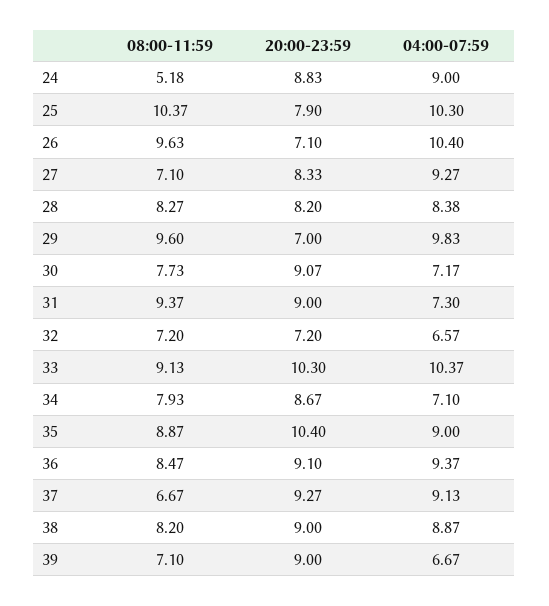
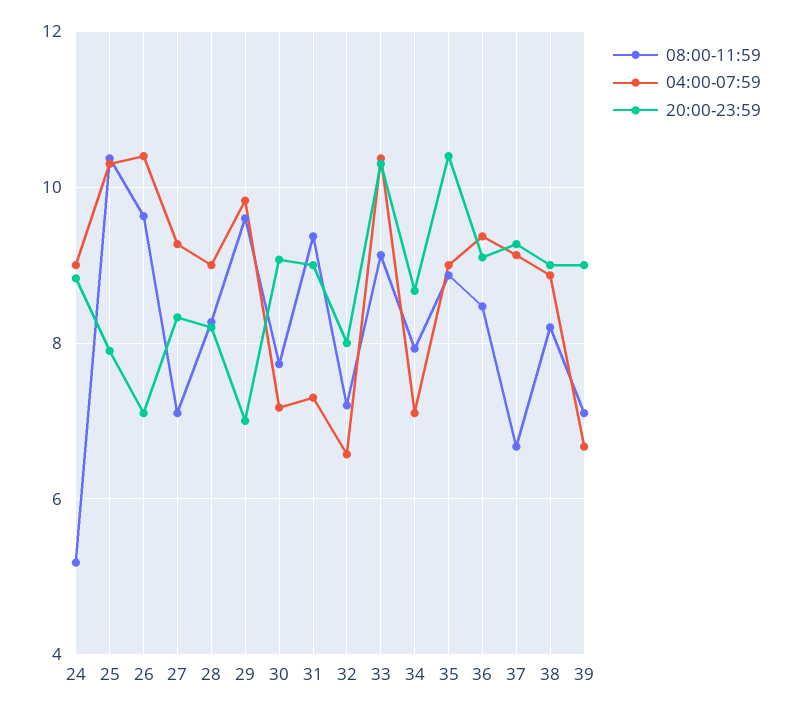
  {
    "08:00-11:59": {
      "24": 5.18,
      "25": 10.37,
      "26": 9.63,
      "27": 7.1,
      "28": 8.27,
      "29": 9.6,
      "30": 7.73,
      "31": 9.37,
      "32": 7.2,
      "33": 9.13,
      "34": 7.93,
      "35": 8.87,
      "36": 8.47,
      "37": 6.67,
      "38": 8.2,
      "39": 7.1
    },
    "20:00-23:59": {
      "24": 8.83,
      "25": 7.9,
      "26": 7.1,
      "27": 8.33,
      "28": 8.2,
      "29": 7,
      "30": 9.07,
      "31": 9,
-     "32": 7.2,
+     "32": 8,
      "33": 10.3,
      "34": 8.67,
      "35": 10.4,
      "36": 9.1,
      "37": 9.27,
      "38": 9,
      "39": 9
    },
    "04:00-07:59": {
      "24": 9,
      "25": 10.3,
      "26": 10.4,
      "27": 9.27,
-     "28": 8.38,
+     "28": 9,
      "29": 9.83,
      "30": 7.17,
      "31": 7.3,
      "32": 6.57,
      "33": 10.37,
      "34": 7.1,
      "35": 9,
      "36": 9.37,
      "37": 9.13,
      "38": 8.87,
      "39": 6.67
    }
  }

